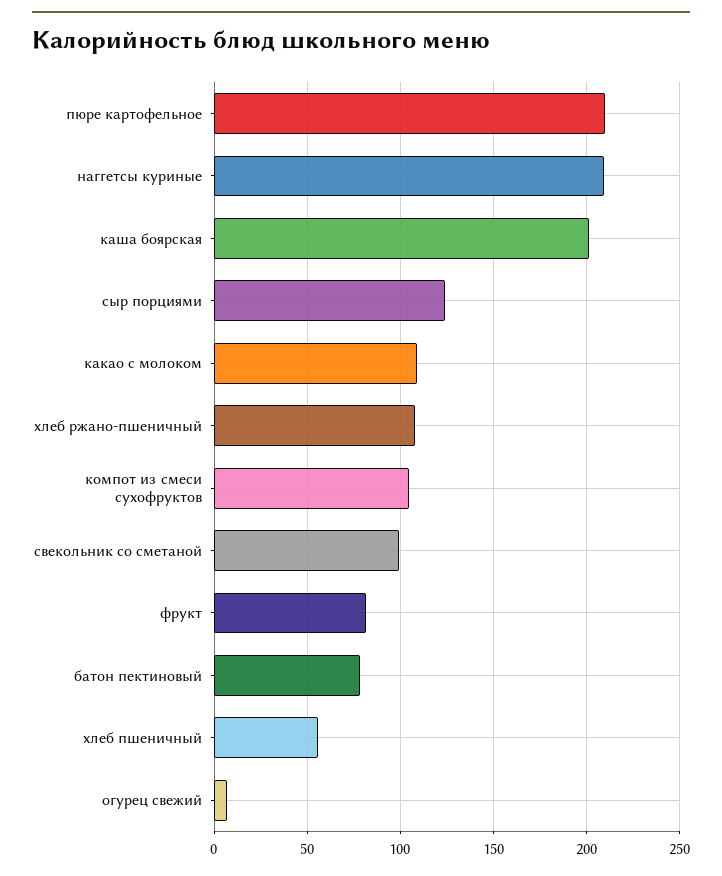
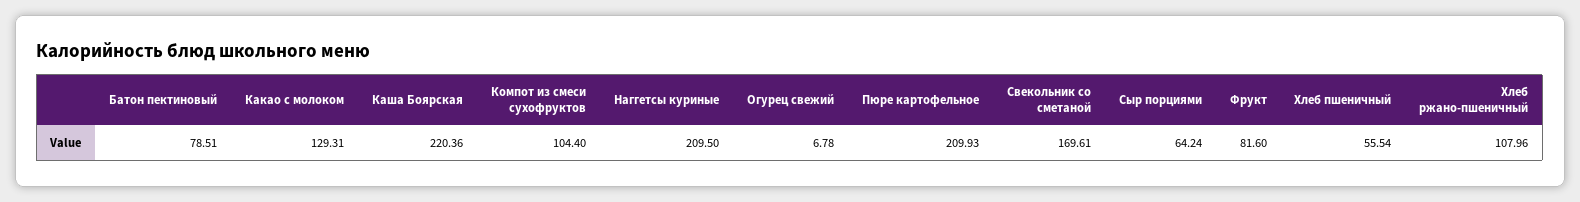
  {
    "пюре картофельное": 209.93,
    "наггетсы куриные": 209.5,
-   "каша боярская": 200,
+   "каша боярская": 220.36,
-   "сыр порциями": 125,
+   "сыр порциями": 64.24,
-   "какао с молоком": 110,
+   "какао с молоком": 129.31,
    "хлеб ржано-пшеничный": 107.96,
    "компот из смеси сухофруктов": 104.4,
-   "свекольник со сметаной": 100,
+   "свекольник со сметаной": 169.61,
    "фрукт": 81.6,
    "батон пектиновый": 78.51,
    "хлеб пшеничный": 55.54,
    "огурец свежий": 6.78
  }

